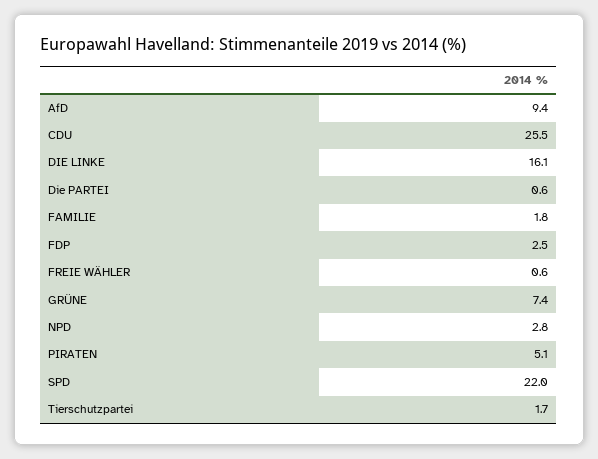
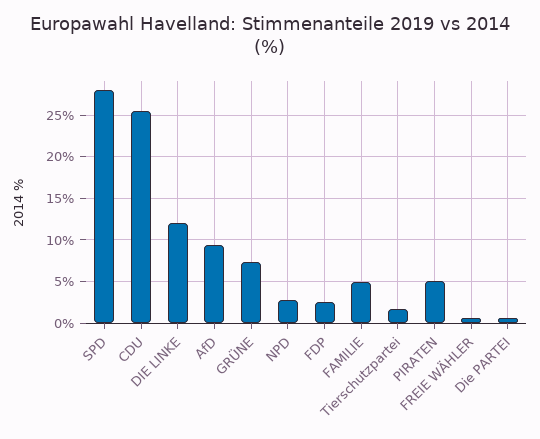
  {
    "AfD": 9.4,
    "CDU": 25.5,
-   "DIE LINKE": 16.1,
+   "DIE LINKE": 12,
    "Die PARTEI": 0.6,
-   "FAMILIE": 1.8,
+   "FAMILIE": 5,
    "FDP": 2.5,
    "FREIE WÄHLER": 0.6,
    "GRÜNE": 7.4,
    "NPD": 2.8,
    "PIRATEN": 5.1,
-   "SPD": 22,
+   "SPD": 28,
    "Tierschutzpartei": 1.7
  }

